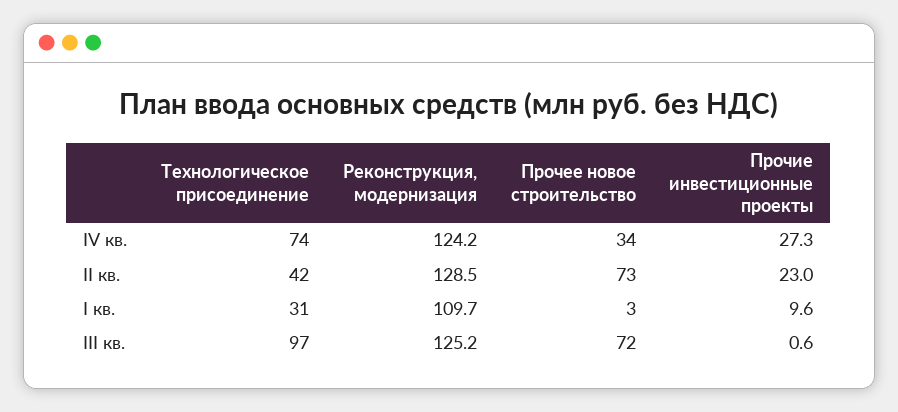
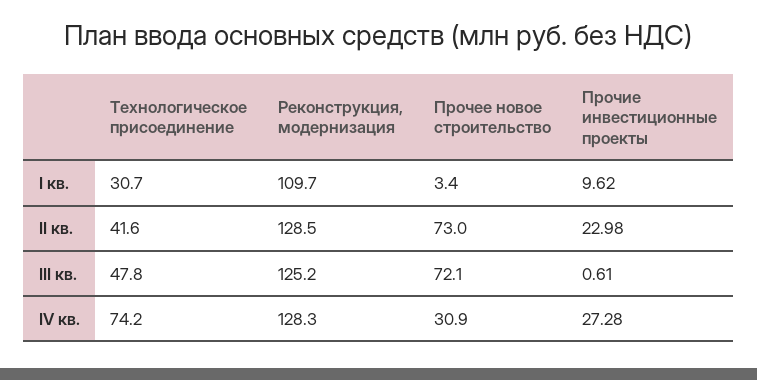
  {
    "Технологическое присоединение": {
      "IV кв.": 74.2,
      "II кв.": 41.6,
      "I кв.": 30.7,
-     "III кв.": 97
+     "III кв.": 47.8
    },
    "Реконструкция, модернизация": {
-     "IV кв.": 124.2,
+     "IV кв.": 128.3,
      "II кв.": 128.5,
      "I кв.": 109.7,
      "III кв.": 125.2
    },
    "Прочее новое строительство": {
-     "IV кв.": 34,
+     "IV кв.": 30.9,
      "II кв.": 73,
      "I кв.": 3.4,
      "III кв.": 72.1
    },
    "Прочие инвестиционные проекты": {
      "IV кв.": 27.28,
      "II кв.": 22.98,
      "I кв.": 9.62,
      "III кв.": 0.61
    }
  }

